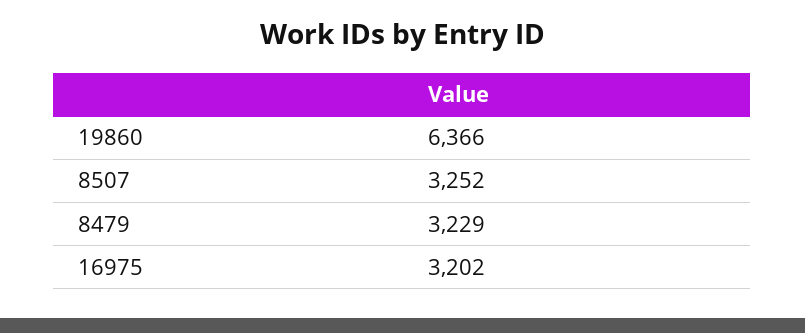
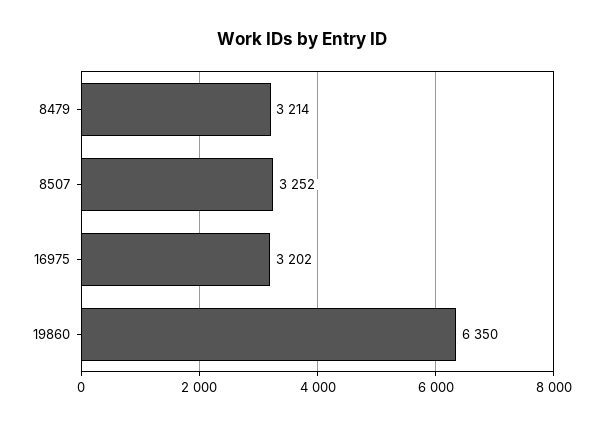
  {
-   "19860": 6366,
+   "19860": 6350,
    "8507": 3252,
-   "8479": 3229,
+   "8479": 3214,
    "16975": 3202
  }

